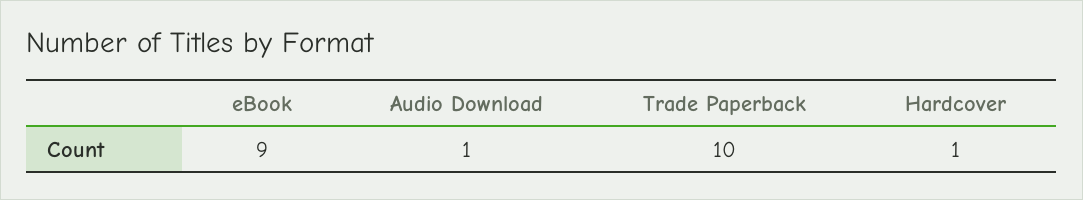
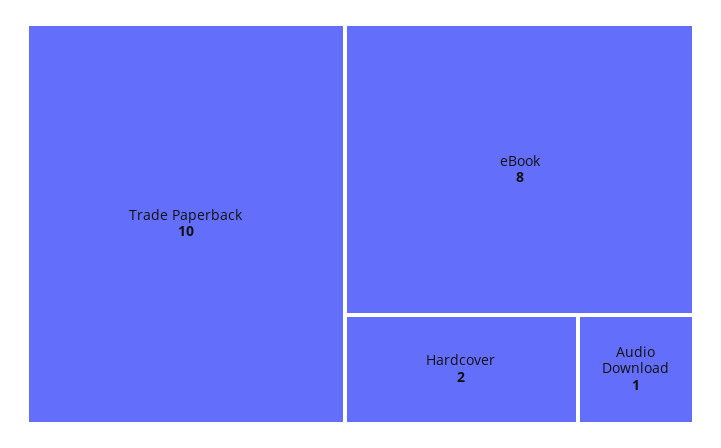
  {
-   "eBook": 9,
+   "eBook": 8,
    "Audio Download": 1,
    "Trade Paperback": 10,
-   "Hardcover": 1
+   "Hardcover": 2
  }

